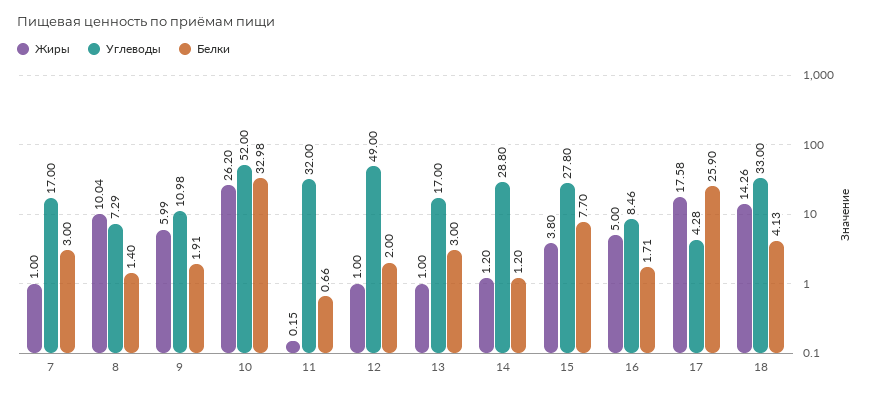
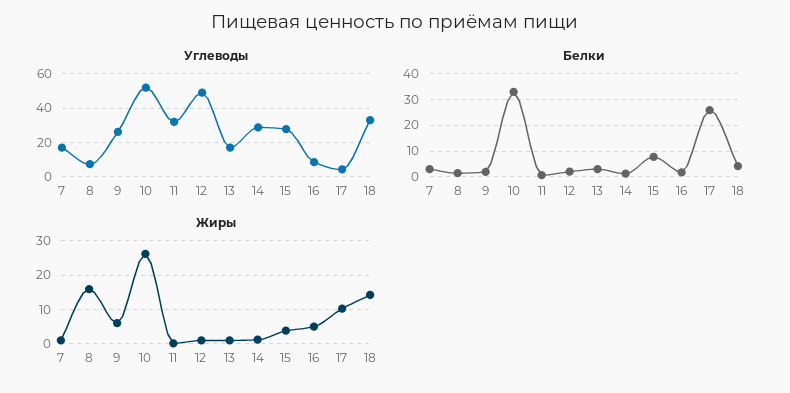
  {
    "Жиры": {
      "7": 1,
-     "8": 10.04,
+     "8": 16,
      "9": 5.99,
      "10": 26.2,
      "11": 0.15,
      "12": 1,
      "13": 1,
      "14": 1.2,
      "15": 3.8,
      "16": 5,
-     "17": 17.58,
+     "17": 10,
      "18": 14.26
    },
    "Углеводы": {
      "7": 17,
      "8": 7.29,
-     "9": 10.98,
+     "9": 25,
      "10": 52,
      "11": 32,
      "12": 49,
      "13": 17,
      "14": 28.8,
      "15": 27.8,
      "16": 8.46,
      "17": 4.28,
      "18": 33
    },
    "Белки": {
      "7": 3,
      "8": 1.4,
      "9": 1.91,
      "10": 32.98,
      "11": 0.66,
      "12": 2,
      "13": 3,
      "14": 1.2,
      "15": 7.7,
      "16": 1.71,
      "17": 25.9,
      "18": 4.13
    }
  }

